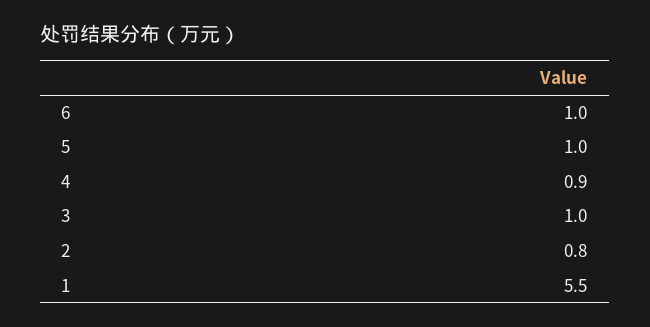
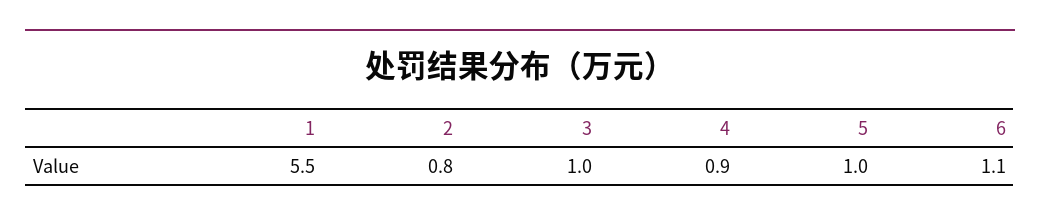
  {
-   "6": 1,
+   "6": 1.1,
    "5": 1,
    "4": 0.9,
    "3": 1,
    "2": 0.8,
    "1": 5.5
  }

